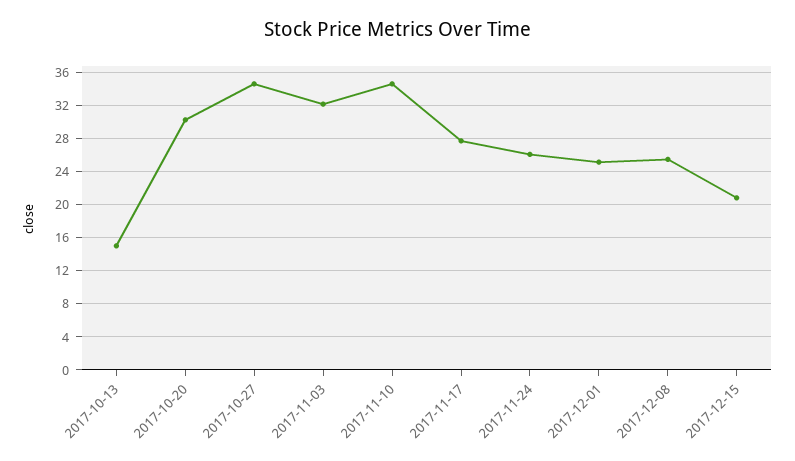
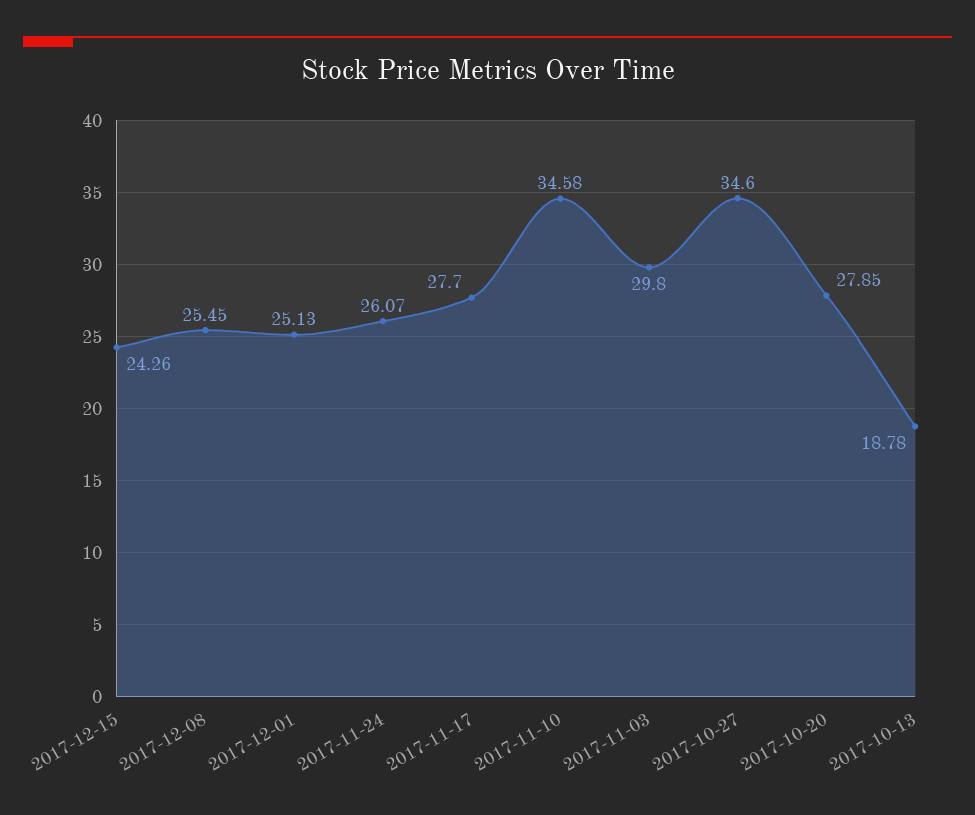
  {
-   "2017-10-13": 15,
+   "2017-10-13": 18.78,
-   "2017-10-20": 30,
+   "2017-10-20": 27.85,
    "2017-10-27": 34.6,
-   "2017-11-03": 32,
+   "2017-11-03": 29.8,
    "2017-11-10": 34.58,
    "2017-11-17": 27.7,
    "2017-11-24": 26.07,
    "2017-12-01": 25.13,
    "2017-12-08": 25.45,
-   "2017-12-15": 21
+   "2017-12-15": 24.26
  }

